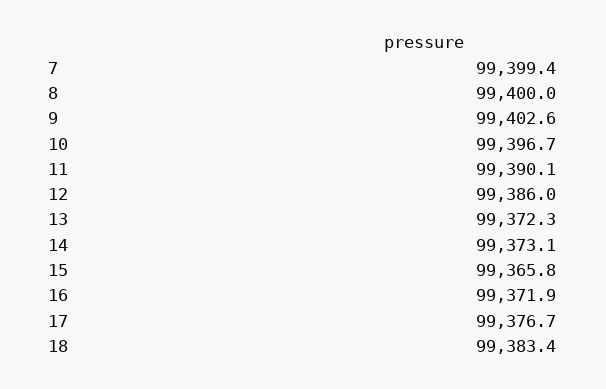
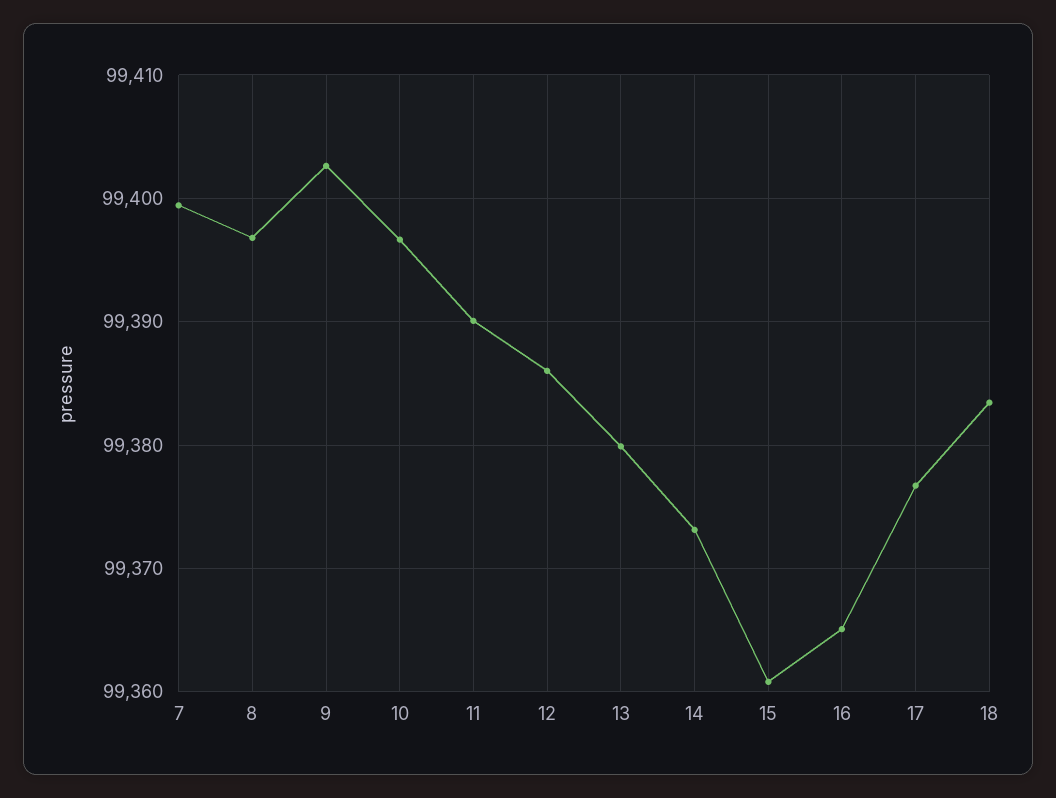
  {
    "7": 99399.4,
-   "8": 99400,
+   "8": 99397,
    "9": 99402.6,
    "10": 99396.7,
    "11": 99390.1,
    "12": 99386,
-   "13": 99372.3,
+   "13": 99380,
    "14": 99373.1,
-   "15": 99365.8,
+   "15": 99361,
-   "16": 99371.9,
+   "16": 99365,
    "17": 99376.7,
    "18": 99383.4
  }

